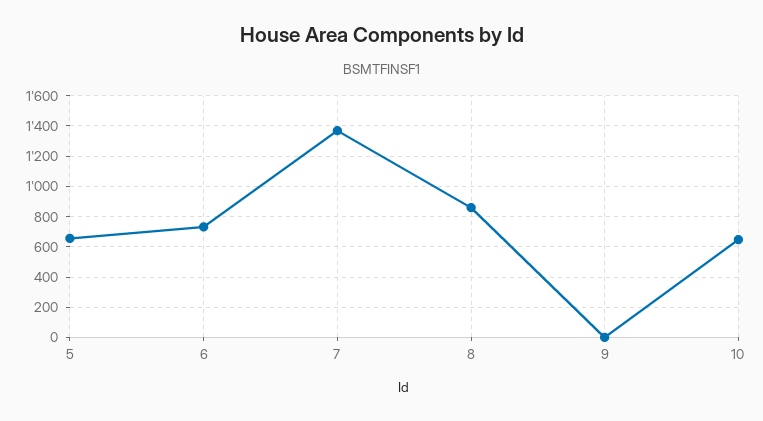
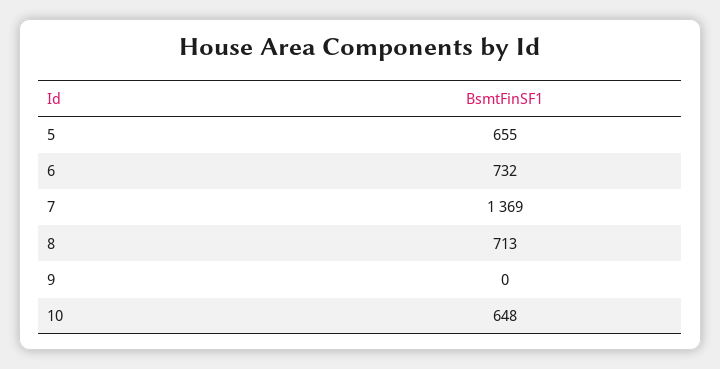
  {
    "5": 655,
    "6": 732,
    "7": 1369,
-   "8": 850,
+   "8": 713,
    "9": 0,
    "10": 648
  }

